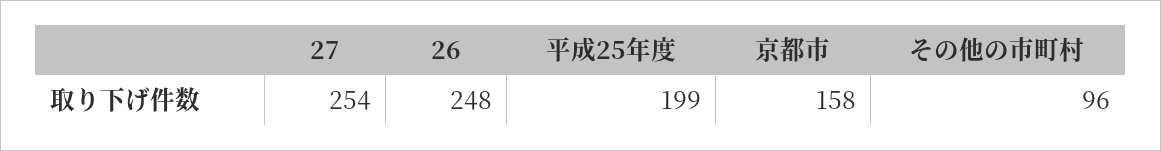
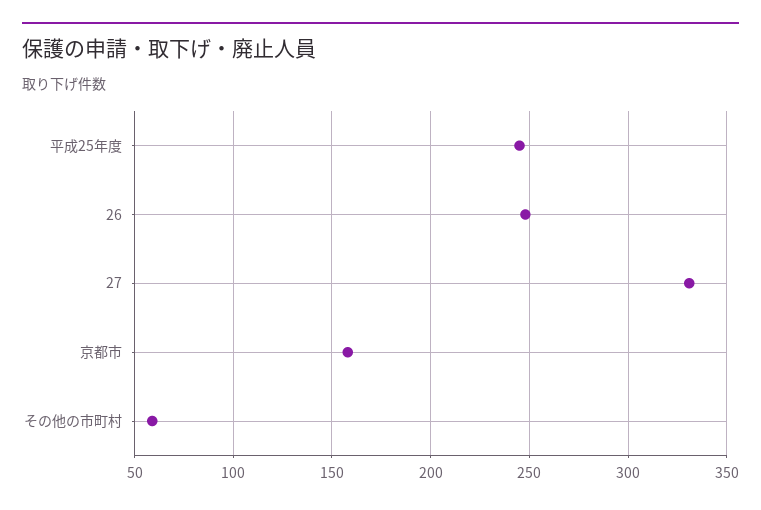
  {
-   "27": 254,
+   "27": 330,
    "26": 248,
-   "平成25年度": 199,
+   "平成25年度": 245,
    "京都市": 158,
-   "その他の市町村": 96
+   "その他の市町村": 60
  }

